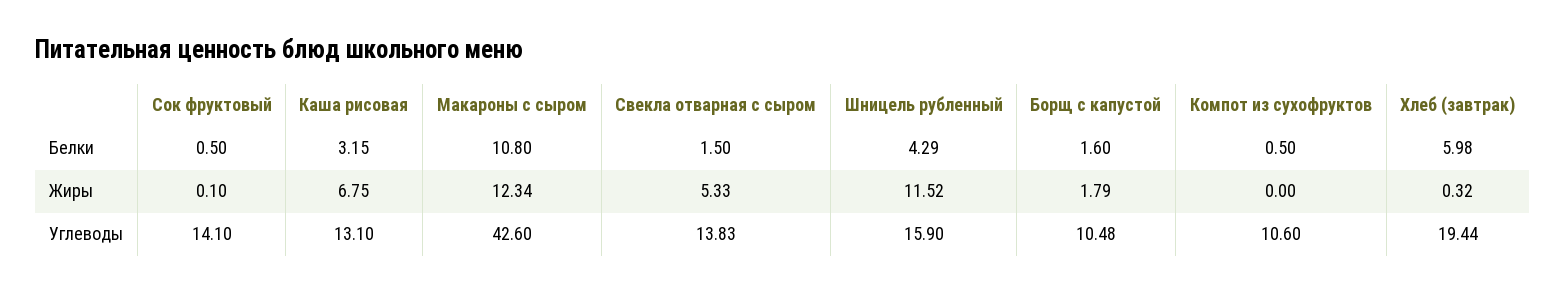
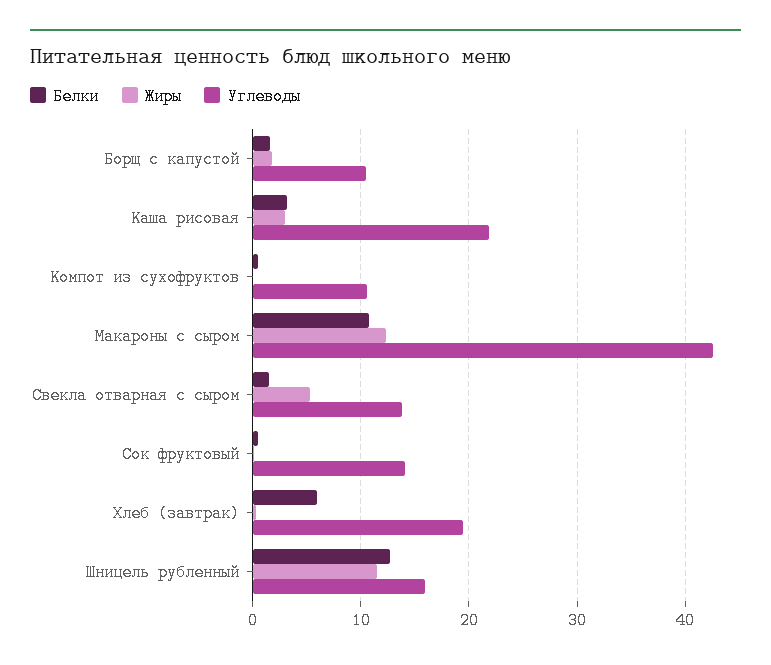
  {
    "Белки": {
      "Сок фруктовый": 0.5,
      "Каша рисовая": 3.15,
      "Макароны с сыром": 10.8,
      "Свекла отварная с сыром": 1.5,
-     "Шницель рубленный": 4.29,
+     "Шницель рубленный": 13,
      "Борщ с капустой": 1.6,
      "Компот из сухофруктов": 0.5,
      "Хлеб (завтрак)": 5.98
    },
    "Жиры": {
      "Сок фруктовый": 0.1,
-     "Каша рисовая": 6.75,
+     "Каша рисовая": 3,
      "Макароны с сыром": 12.34,
      "Свекла отварная с сыром": 5.33,
      "Шницель рубленный": 11.52,
      "Борщ с капустой": 1.79,
      "Компот из сухофруктов": 0,
      "Хлеб (завтрак)": 0.32
    },
    "Углеводы": {
      "Сок фруктовый": 14.1,
-     "Каша рисовая": 13.1,
+     "Каша рисовая": 22,
      "Макароны с сыром": 42.6,
      "Свекла отварная с сыром": 13.83,
      "Шницель рубленный": 15.9,
      "Борщ с капустой": 10.48,
      "Компот из сухофруктов": 10.6,
      "Хлеб (завтрак)": 19.44
    }
  }

